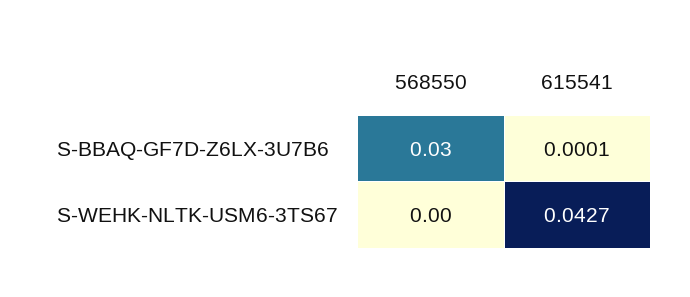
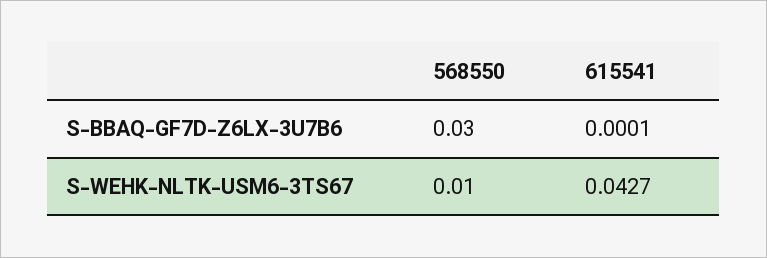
  {
    "568550": {
      "S-BBAQ-GF7D-Z6LX-3U7B6": 0.03,
-     "S-WEHK-NLTK-USM6-3TS67": 0
+     "S-WEHK-NLTK-USM6-3TS67": 0.01
    },
    "615541": {
      "S-BBAQ-GF7D-Z6LX-3U7B6": 0.0001,
      "S-WEHK-NLTK-USM6-3TS67": 0.0427
    }
  }

